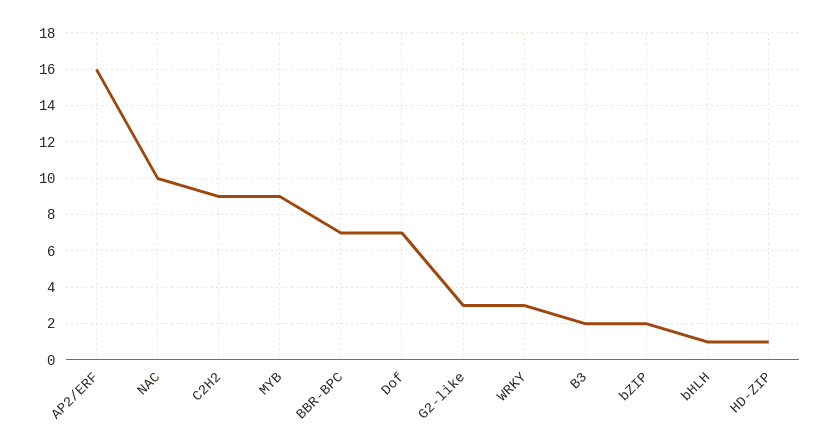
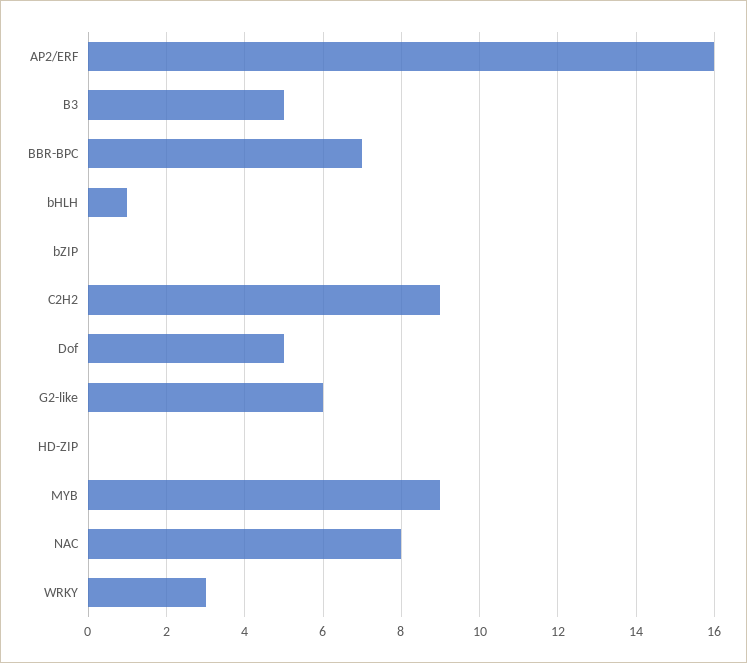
  {
    "AP2/ERF": 16,
-   "NAC": 10,
+   "NAC": 8,
    "C2H2": 9,
    "MYB": 9,
    "BBR-BPC": 7,
-   "Dof": 7,
+   "Dof": 5,
-   "G2-like": 3,
+   "G2-like": 6,
    "WRKY": 3,
-   "B3": 2,
+   "B3": 5,
-   "bZIP": 2,
+   "bZIP": 0,
    "bHLH": 1,
-   "HD-ZIP": 1
+   "HD-ZIP": 0
  }

